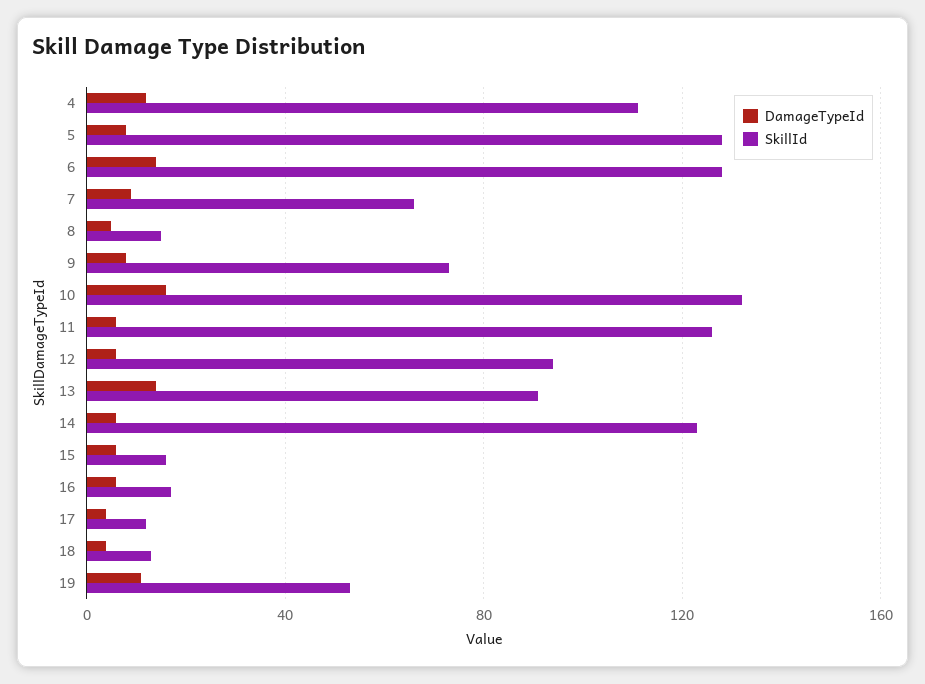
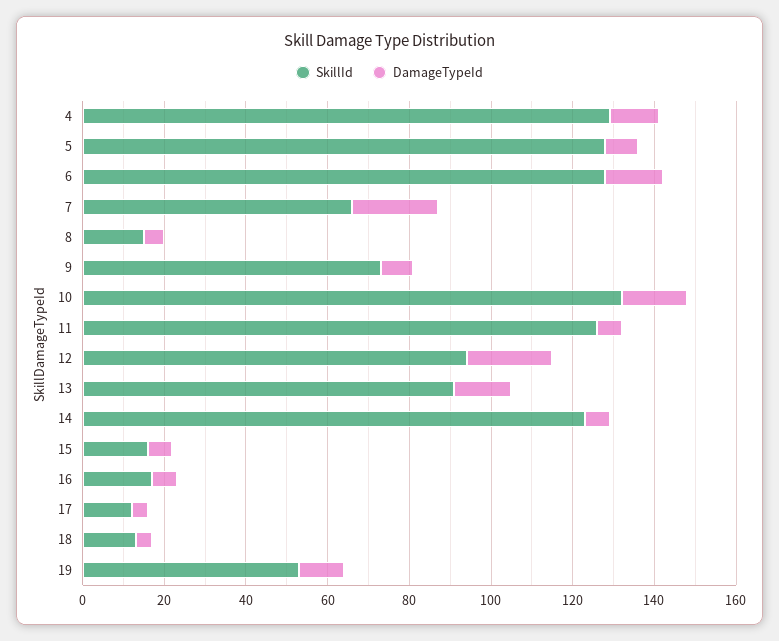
  {
    "DamageTypeId": {
      "4": 10,
      "5": 10,
      "6": 15,
-     "7": 10,
+     "7": 20,
      "8": 5,
      "9": 10,
      "10": 15,
      "11": 5,
-     "12": 5,
+     "12": 20,
      "13": 15,
      "14": 5,
      "15": 5,
      "16": 5,
      "17": 5,
      "18": 5,
      "19": 10
    },
    "SkillId": {
-     "4": 110,
+     "4": 130,
      "5": 130,
      "6": 130,
      "7": 65,
      "8": 15,
      "9": 75,
      "10": 130,
      "11": 125,
      "12": 95,
      "13": 90,
      "14": 125,
      "15": 15,
      "16": 15,
      "17": 10,
      "18": 15,
      "19": 55
    }
  }

